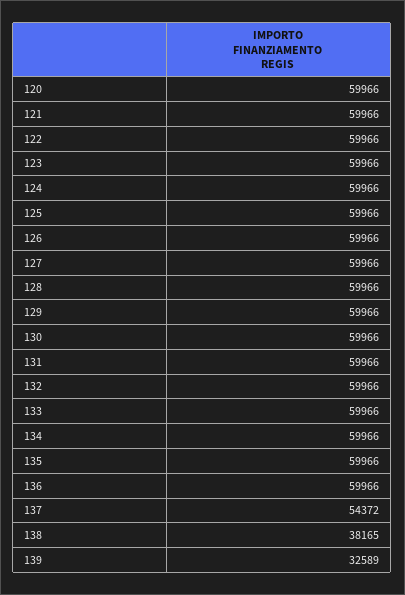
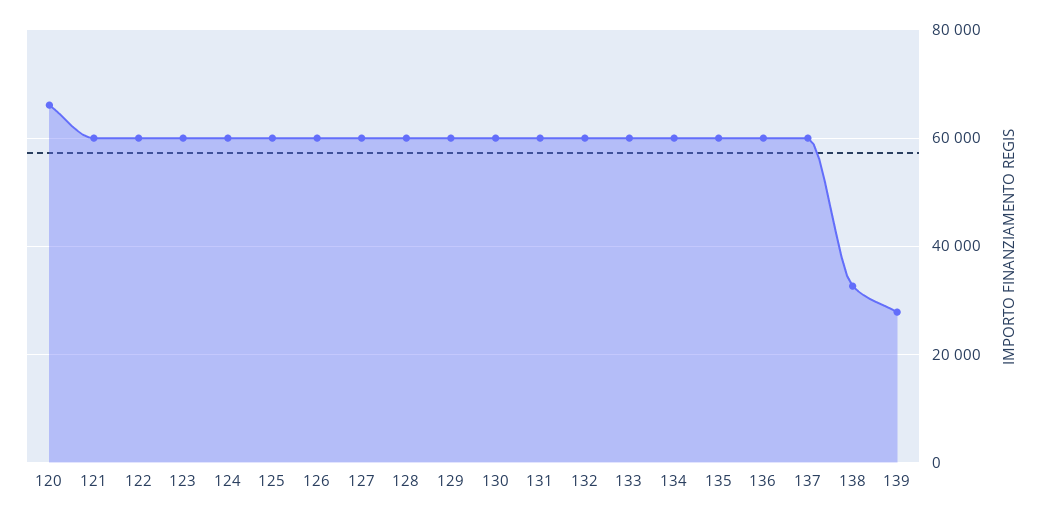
  {
-   "120": 59966,
+   "120": 66000,
    "121": 59966,
    "122": 59966,
    "123": 59966,
    "124": 59966,
    "125": 59966,
    "126": 59966,
    "127": 59966,
    "128": 59966,
    "129": 59966,
    "130": 59966,
    "131": 59966,
    "132": 59966,
    "133": 59966,
    "134": 59966,
    "135": 59966,
    "136": 59966,
-   "137": 54372,
+   "137": 60000,
-   "138": 38165,
+   "138": 32000,
-   "139": 32589
+   "139": 28000
  }

